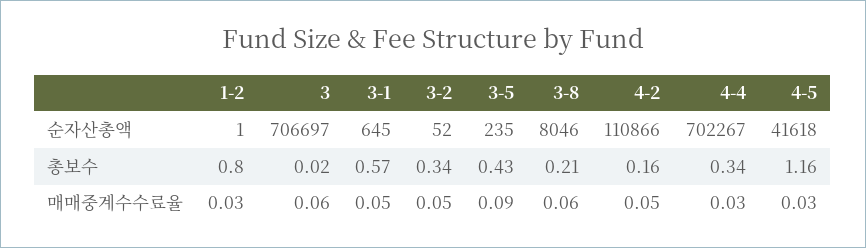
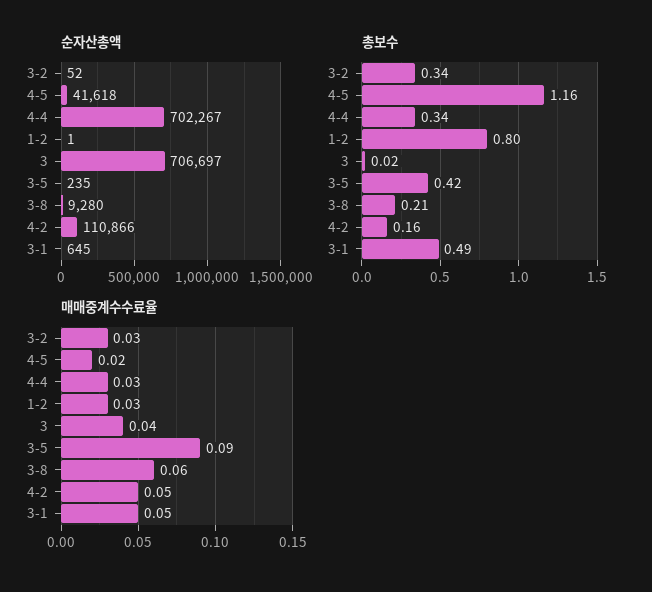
  {
    "순자산총액": {
      "1-2": 1,
      "3": 706697,
      "3-1": 645,
      "3-2": 52,
      "3-5": 235,
-     "3-8": 8046,
+     "3-8": 9280,
      "4-2": 110866,
      "4-4": 702267,
      "4-5": 41618
    },
    "총보수": {
      "1-2": 0.8,
      "3": 0.02,
-     "3-1": 0.57,
+     "3-1": 0.49,
      "3-2": 0.34,
-     "3-5": 0.43,
+     "3-5": 0.42,
      "3-8": 0.21,
      "4-2": 0.16,
      "4-4": 0.34,
      "4-5": 1.16
    },
    "매매중계수수료율": {
      "1-2": 0.03,
-     "3": 0.06,
+     "3": 0.04,
      "3-1": 0.05,
-     "3-2": 0.05,
+     "3-2": 0.03,
      "3-5": 0.09,
      "3-8": 0.06,
      "4-2": 0.05,
      "4-4": 0.03,
-     "4-5": 0.03
+     "4-5": 0.02
    }
  }

